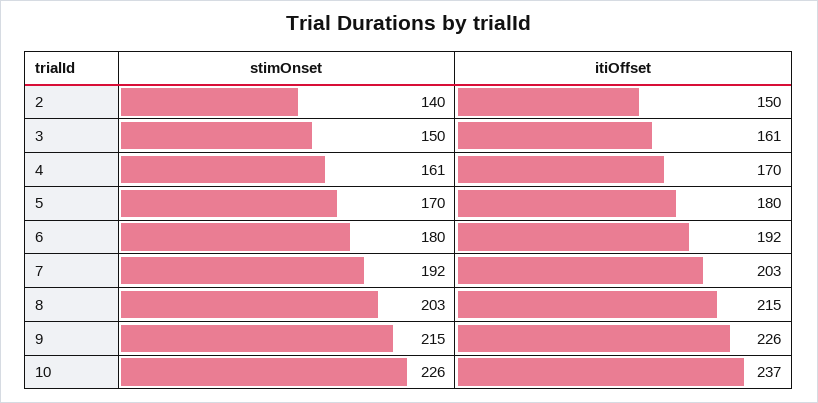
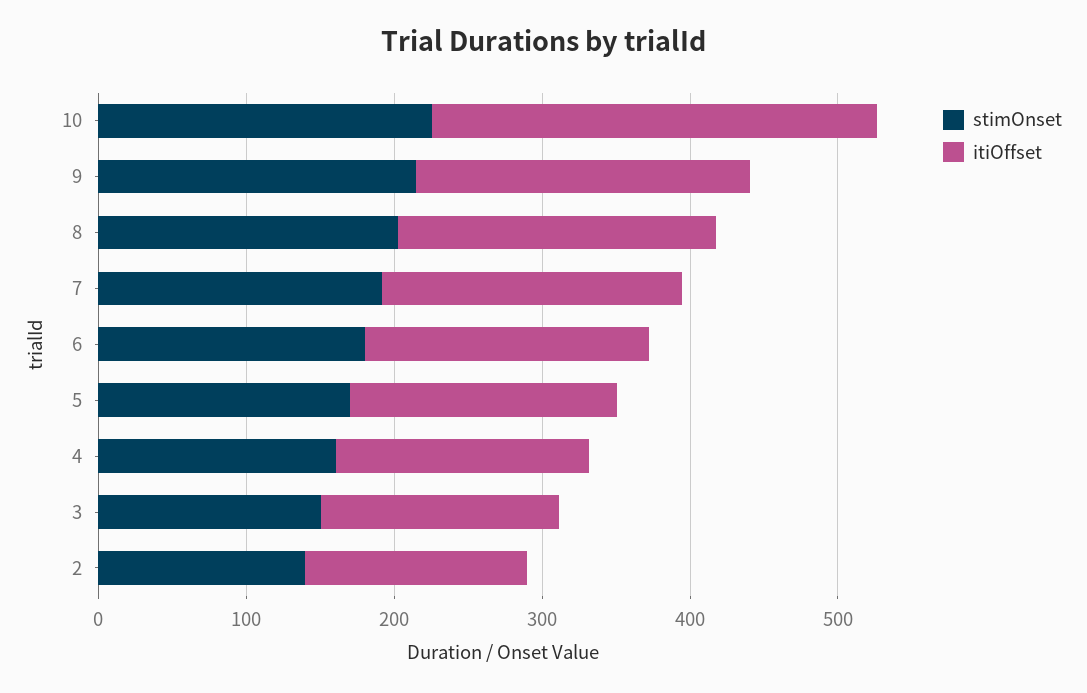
  {
    "stimOnset": {
      "2": 140,
      "3": 150,
      "4": 161,
      "5": 170,
      "6": 180,
      "7": 192,
      "8": 203,
      "9": 215,
      "10": 226
    },
    "itiOffset": {
      "2": 150,
      "3": 161,
      "4": 170,
      "5": 180,
      "6": 192,
      "7": 203,
      "8": 215,
      "9": 226,
-     "10": 237
+     "10": 300
    }
  }

